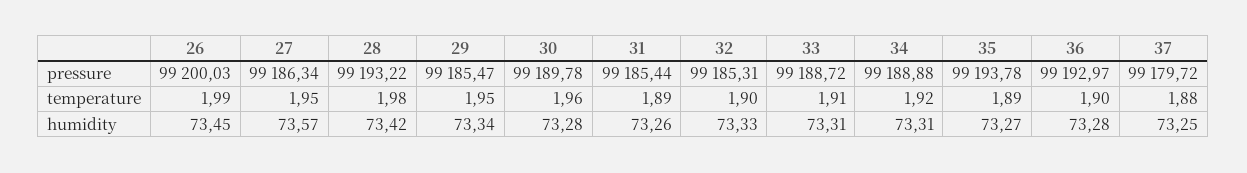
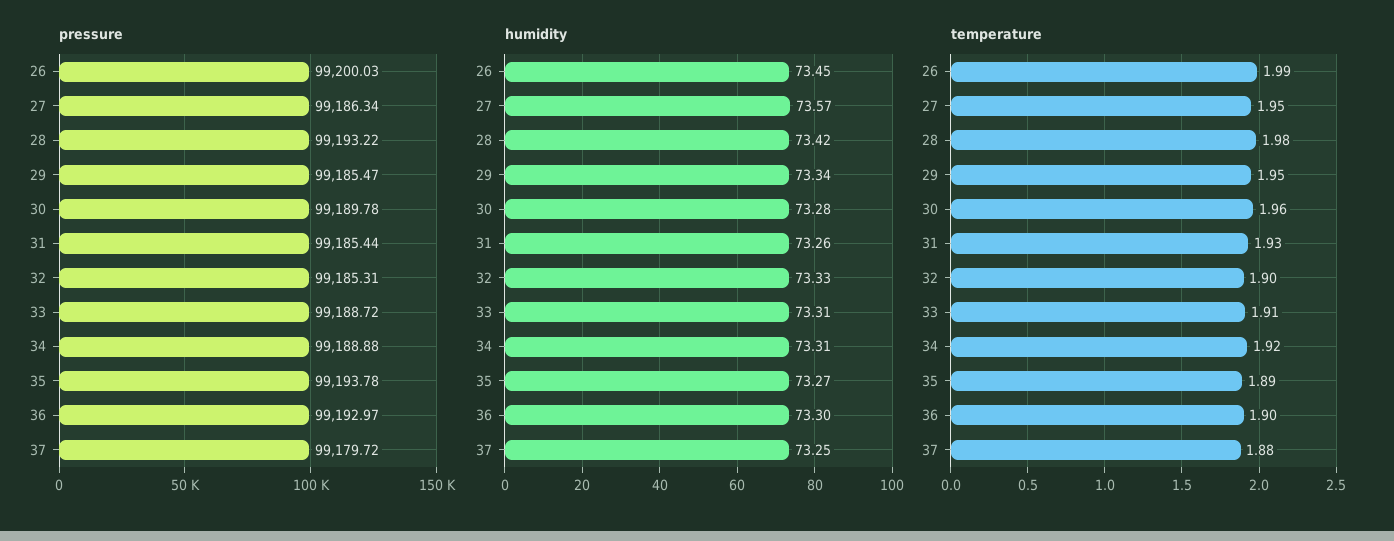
  {
    "pressure": {
      "26": 99200.03,
      "27": 99186.34,
      "28": 99193.22,
      "29": 99185.47,
      "30": 99189.78,
      "31": 99185.44,
      "32": 99185.31,
      "33": 99188.72,
      "34": 99188.88,
      "35": 99193.78,
      "36": 99192.97,
      "37": 99179.72
    },
    "temperature": {
      "26": 1.99,
      "27": 1.95,
      "28": 1.98,
      "29": 1.95,
      "30": 1.96,
-     "31": 1.89,
+     "31": 1.93,
      "32": 1.9,
      "33": 1.91,
      "34": 1.92,
      "35": 1.89,
      "36": 1.9,
      "37": 1.88
    },
    "humidity": {
      "26": 73.45,
      "27": 73.57,
      "28": 73.42,
      "29": 73.34,
      "30": 73.28,
      "31": 73.26,
      "32": 73.33,
      "33": 73.31,
      "34": 73.31,
      "35": 73.27,
-     "36": 73.28,
+     "36": 73.3,
      "37": 73.25
    }
  }

